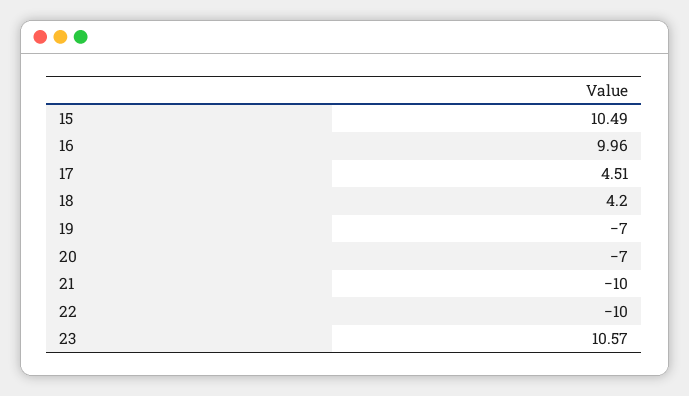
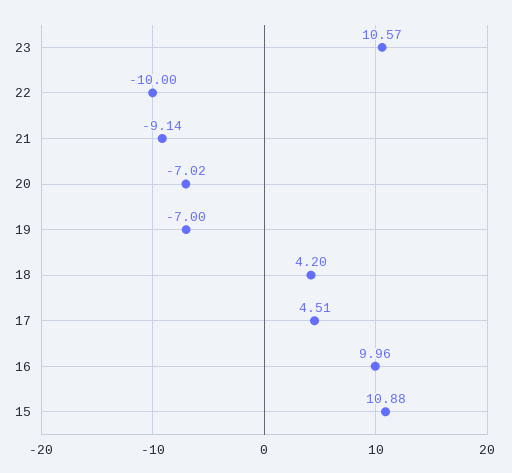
  {
-   "15": 10.49,
+   "15": 10.88,
    "16": 9.96,
    "17": 4.51,
    "18": 4.2,
    "19": -7,
-   "20": -7,
+   "20": -7.02,
-   "21": -10,
+   "21": -9.14,
    "22": -10,
    "23": 10.57
  }

